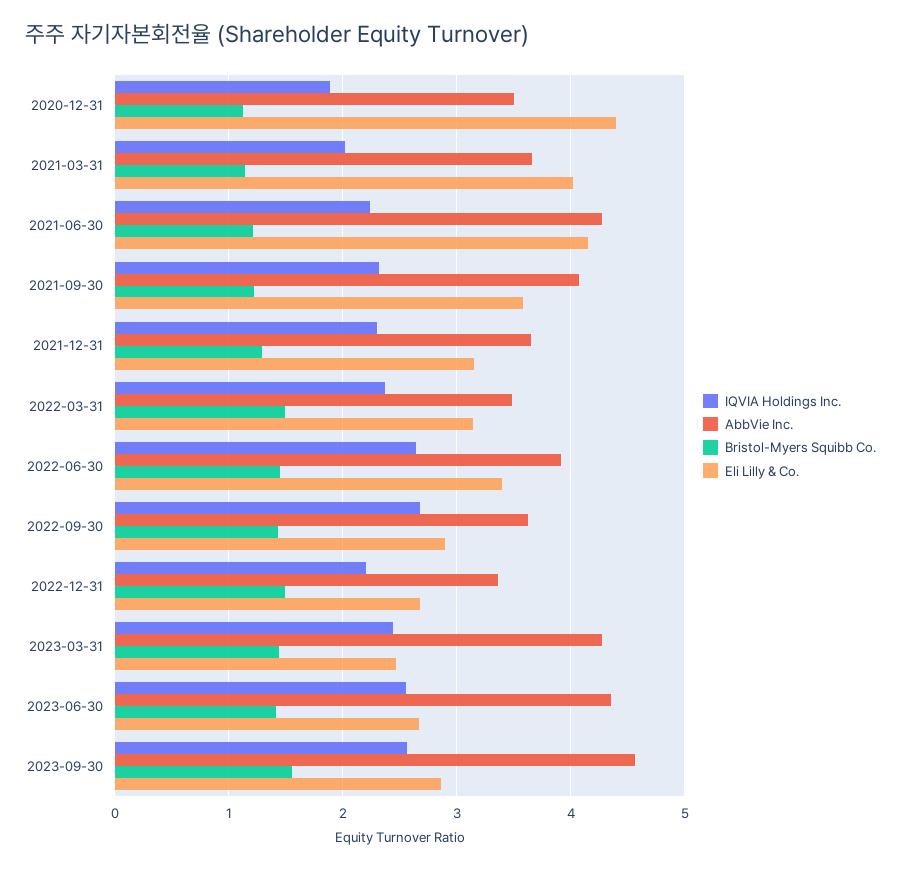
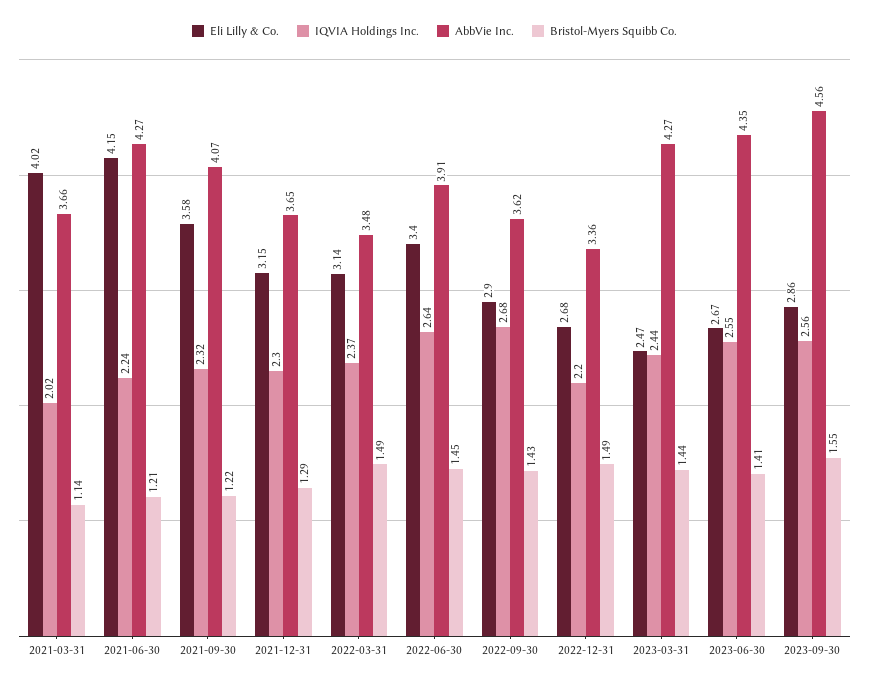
  {
    "IQVIA Holdings Inc.": {
-     "2020-12-31": 1.9,
      "2021-03-31": 2.02,
      "2021-06-30": 2.24,
      "2021-09-30": 2.32,
      "2021-12-31": 2.3,
      "2022-03-31": 2.37,
      "2022-06-30": 2.64,
      "2022-09-30": 2.68,
      "2022-12-31": 2.2,
      "2023-03-31": 2.44,
      "2023-06-30": 2.55,
      "2023-09-30": 2.56
    },
    "AbbVie Inc.": {
-     "2020-12-31": 3.5,
      "2021-03-31": 3.66,
      "2021-06-30": 4.27,
      "2021-09-30": 4.07,
      "2021-12-31": 3.65,
      "2022-03-31": 3.48,
      "2022-06-30": 3.91,
      "2022-09-30": 3.62,
      "2022-12-31": 3.36,
      "2023-03-31": 4.27,
      "2023-06-30": 4.35,
      "2023-09-30": 4.56
    },
    "Bristol-Myers Squibb Co.": {
-     "2020-12-31": 1.1,
      "2021-03-31": 1.14,
      "2021-06-30": 1.21,
      "2021-09-30": 1.22,
      "2021-12-31": 1.29,
      "2022-03-31": 1.49,
      "2022-06-30": 1.45,
      "2022-09-30": 1.43,
      "2022-12-31": 1.49,
      "2023-03-31": 1.44,
      "2023-06-30": 1.41,
      "2023-09-30": 1.55
    },
    "Eli Lilly & Co.": {
-     "2020-12-31": 4.4,
      "2021-03-31": 4.02,
      "2021-06-30": 4.15,
      "2021-09-30": 3.58,
      "2021-12-31": 3.15,
      "2022-03-31": 3.14,
      "2022-06-30": 3.4,
      "2022-09-30": 2.9,
      "2022-12-31": 2.68,
      "2023-03-31": 2.47,
      "2023-06-30": 2.67,
      "2023-09-30": 2.86
    }
  }

